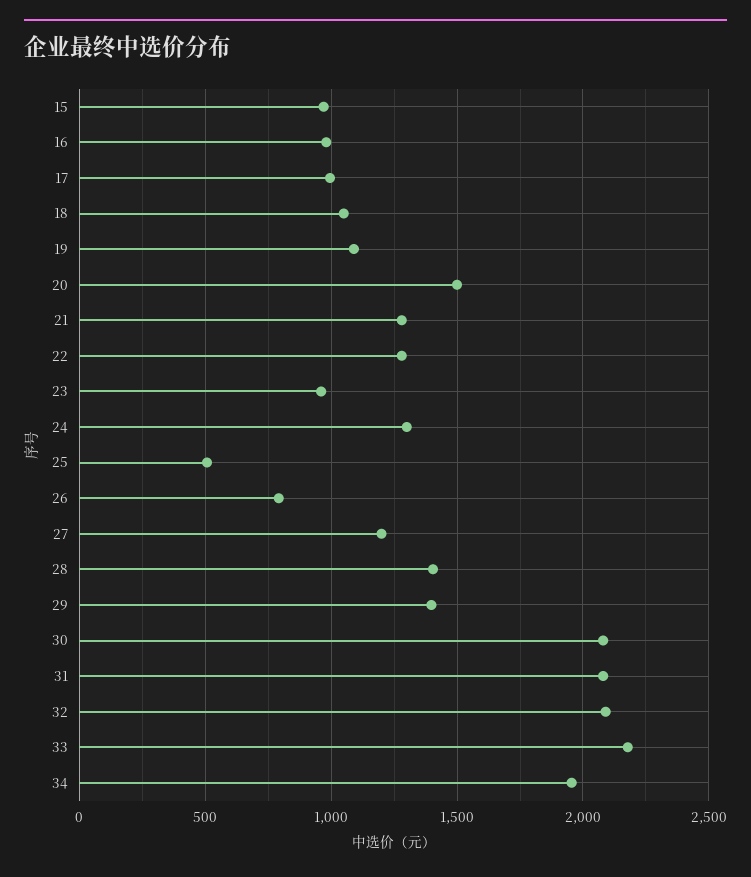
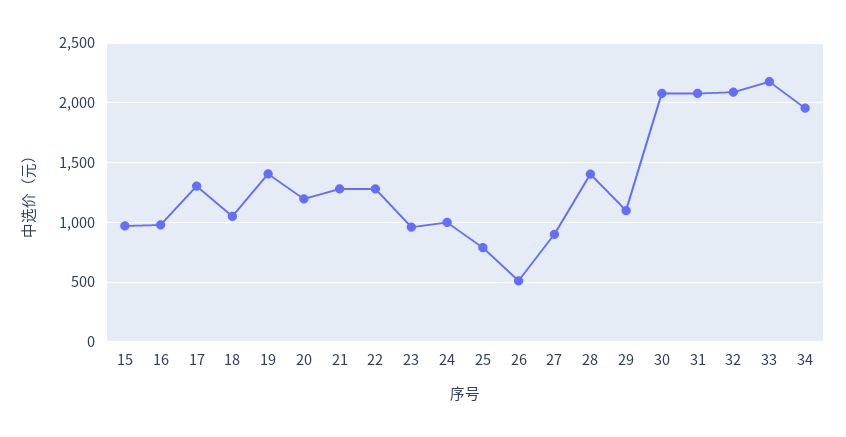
  {
    "15": 950,
    "16": 1000,
-   "17": 1000,
+   "17": 1300,
    "18": 1050,
-   "19": 1100,
+   "19": 1400,
-   "20": 1500,
+   "20": 1200,
    "21": 1300,
    "22": 1300,
    "23": 950,
-   "24": 1300,
+   "24": 1000,
-   "25": 500,
+   "25": 800,
-   "26": 800,
+   "26": 500,
-   "27": 1200,
+   "27": 900,
    "28": 1400,
-   "29": 1400,
+   "29": 1100,
    "30": 2100,
    "31": 2100,
    "32": 2100,
    "33": 2200,
    "34": 1950
  }

